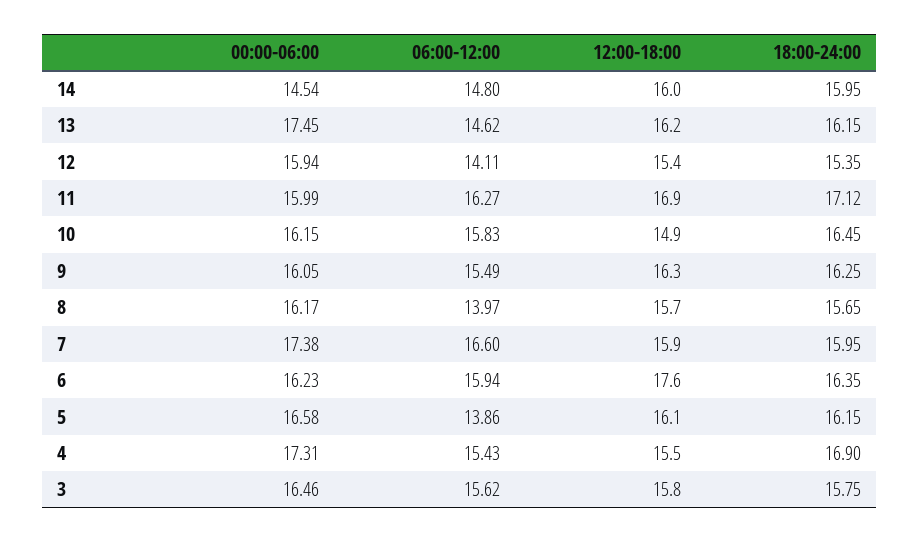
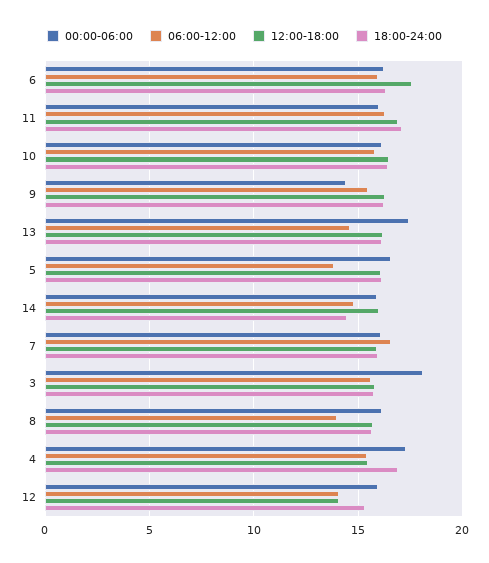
  {
    "00:00-06:00": {
-     "14": 14.54,
+     "14": 16,
      "13": 17.45,
      "12": 15.94,
      "11": 15.99,
      "10": 16.15,
-     "9": 16.05,
+     "9": 14.5,
      "8": 16.17,
-     "7": 17.38,
+     "7": 16,
      "6": 16.23,
      "5": 16.58,
      "4": 17.31,
-     "3": 16.46
+     "3": 18
    },
    "06:00-12:00": {
      "14": 14.8,
      "13": 14.62,
      "12": 14.11,
      "11": 16.27,
      "10": 15.83,
      "9": 15.49,
      "8": 13.97,
      "7": 16.6,
      "6": 15.94,
      "5": 13.86,
      "4": 15.43,
      "3": 15.62
    },
    "12:00-18:00": {
      "14": 16,
      "13": 16.2,
-     "12": 15.4,
+     "12": 14,
      "11": 16.9,
-     "10": 14.9,
+     "10": 16.5,
      "9": 16.3,
      "8": 15.7,
      "7": 15.9,
      "6": 17.6,
      "5": 16.1,
      "4": 15.5,
      "3": 15.8
    },
    "18:00-24:00": {
-     "14": 15.95,
+     "14": 14.5,
      "13": 16.15,
      "12": 15.35,
      "11": 17.12,
      "10": 16.45,
      "9": 16.25,
      "8": 15.65,
      "7": 15.95,
      "6": 16.35,
      "5": 16.15,
      "4": 16.9,
      "3": 15.75
    }
  }

